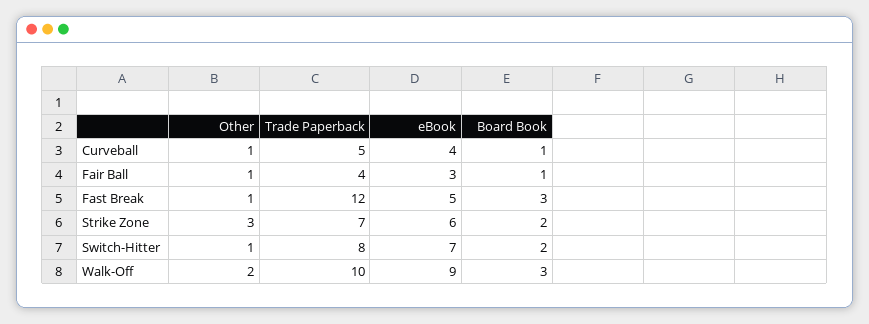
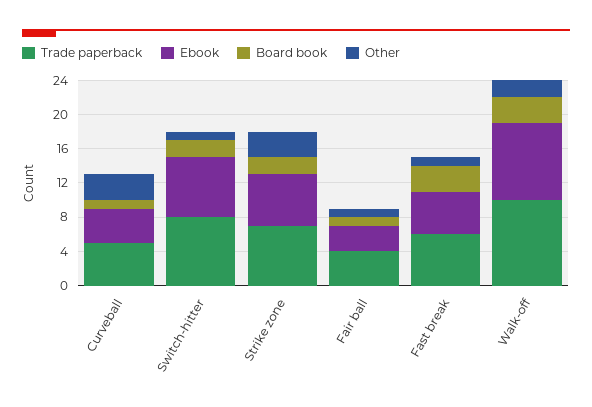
  {
    "Other": {
-     "Curveball": 1,
+     "Curveball": 3,
      "Fair Ball": 1,
      "Fast Break": 1,
      "Strike Zone": 3,
      "Switch-Hitter": 1,
      "Walk-Off": 2
    },
    "Trade Paperback": {
      "Curveball": 5,
      "Fair Ball": 4,
-     "Fast Break": 12,
+     "Fast Break": 6,
      "Strike Zone": 7,
      "Switch-Hitter": 8,
      "Walk-Off": 10
    },
    "eBook": {
      "Curveball": 4,
      "Fair Ball": 3,
      "Fast Break": 5,
      "Strike Zone": 6,
      "Switch-Hitter": 7,
      "Walk-Off": 9
    },
    "Board Book": {
      "Curveball": 1,
      "Fair Ball": 1,
      "Fast Break": 3,
      "Strike Zone": 2,
      "Switch-Hitter": 2,
      "Walk-Off": 3
    }
  }

